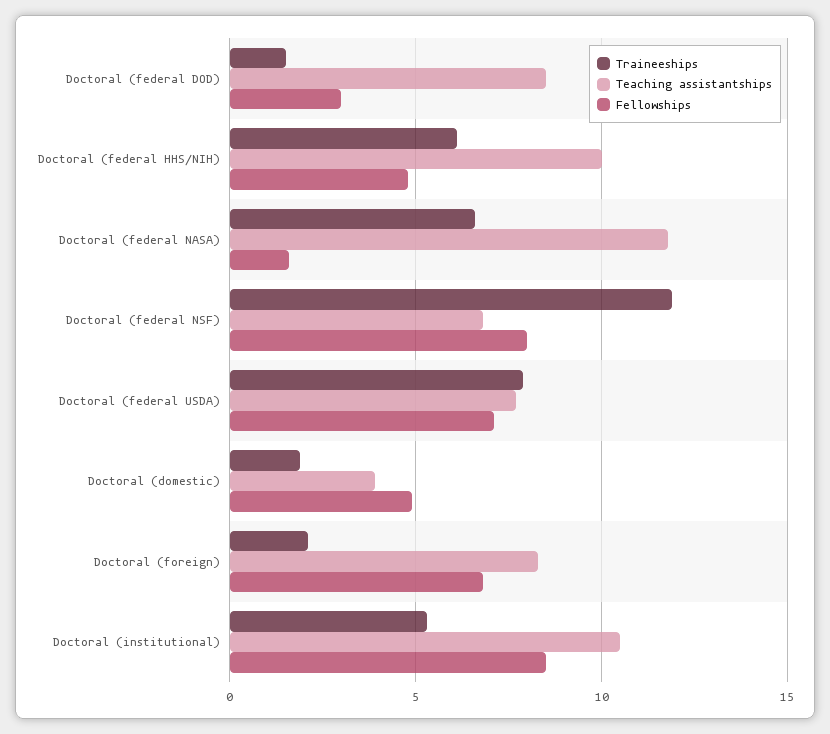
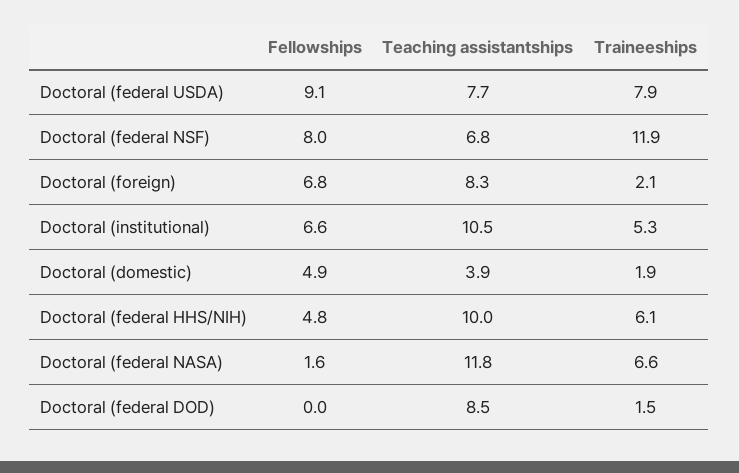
  {
    "Traineeships": {
      "Doctoral (federal DOD)": 1.5,
      "Doctoral (federal HHS/NIH)": 6.1,
      "Doctoral (federal NASA)": 6.6,
      "Doctoral (federal NSF)": 11.9,
      "Doctoral (federal USDA)": 7.9,
      "Doctoral (domestic)": 1.9,
      "Doctoral (foreign)": 2.1,
      "Doctoral (institutional)": 5.3
    },
    "Teaching assistantships": {
      "Doctoral (federal DOD)": 8.5,
      "Doctoral (federal HHS/NIH)": 10,
      "Doctoral (federal NASA)": 11.8,
      "Doctoral (federal NSF)": 6.8,
      "Doctoral (federal USDA)": 7.7,
      "Doctoral (domestic)": 3.9,
      "Doctoral (foreign)": 8.3,
      "Doctoral (institutional)": 10.5
    },
    "Fellowships": {
-     "Doctoral (federal DOD)": 3,
+     "Doctoral (federal DOD)": 0,
      "Doctoral (federal HHS/NIH)": 4.8,
      "Doctoral (federal NASA)": 1.6,
      "Doctoral (federal NSF)": 8,
-     "Doctoral (federal USDA)": 7,
+     "Doctoral (federal USDA)": 9.1,
      "Doctoral (domestic)": 4.9,
      "Doctoral (foreign)": 6.8,
-     "Doctoral (institutional)": 8.5
+     "Doctoral (institutional)": 6.6
    }
  }

